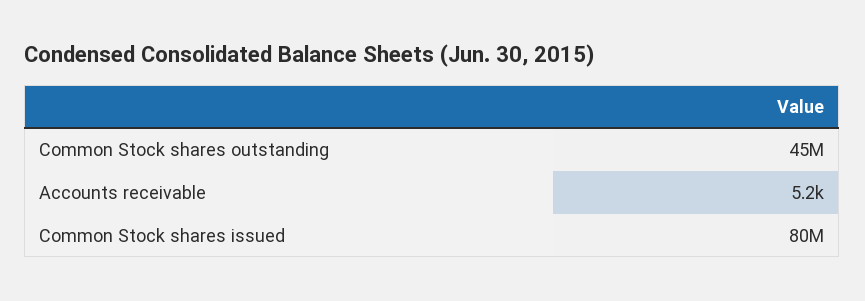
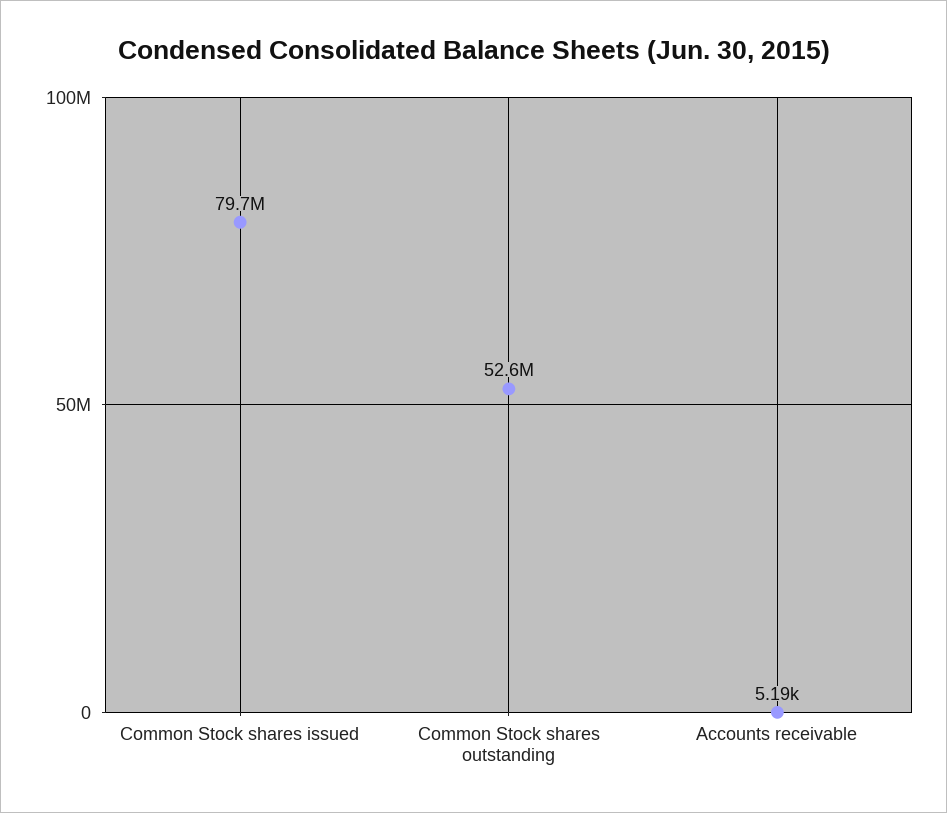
  {
-   "Common Stock shares outstanding": 45000000,
+   "Common Stock shares outstanding": 52600000,
    "Accounts receivable": 5190,
    "Common Stock shares issued": 79700000
  }

